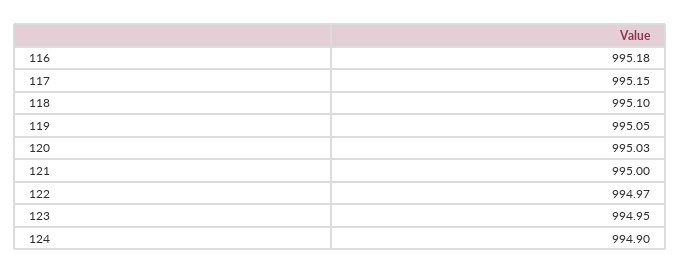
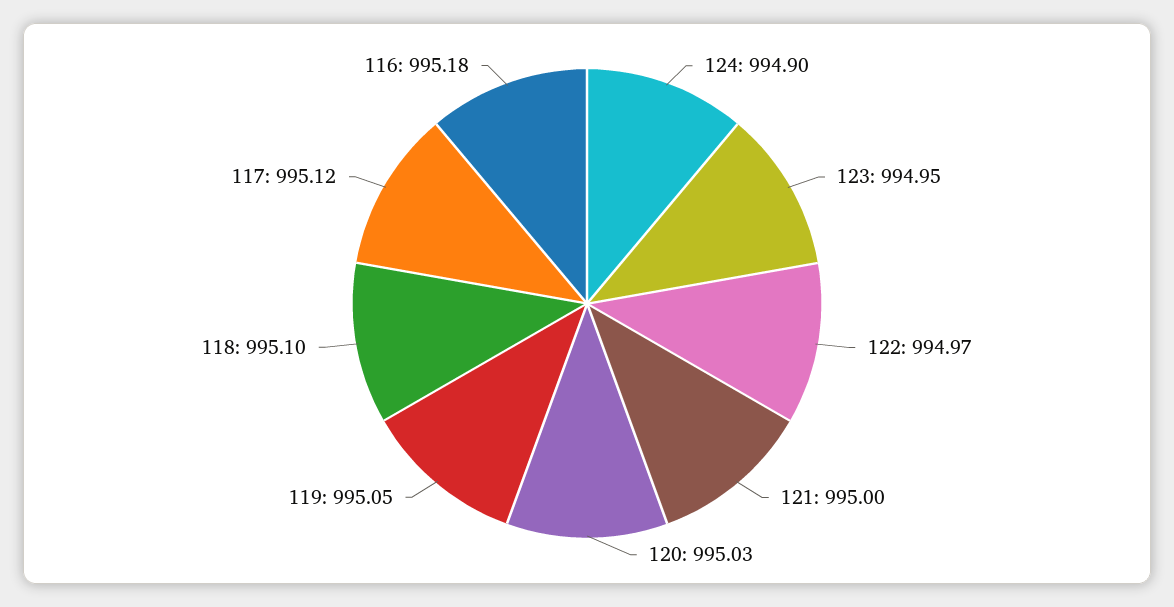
  {
    "116": 995.18,
-   "117": 995.15,
+   "117": 995.12,
    "118": 995.1,
    "119": 995.05,
    "120": 995.03,
    "121": 995,
    "122": 994.97,
    "123": 994.95,
    "124": 994.9
  }

